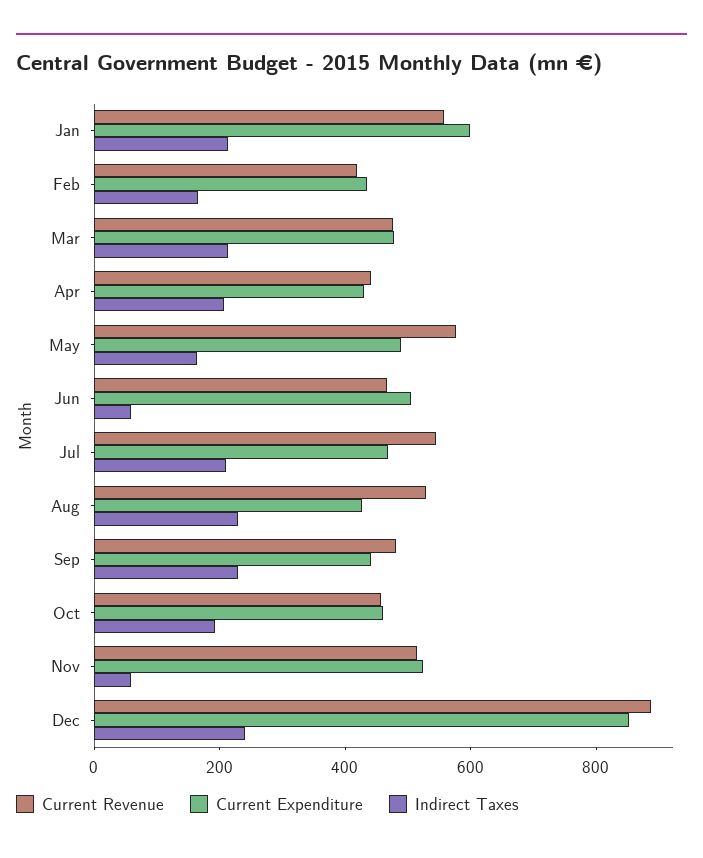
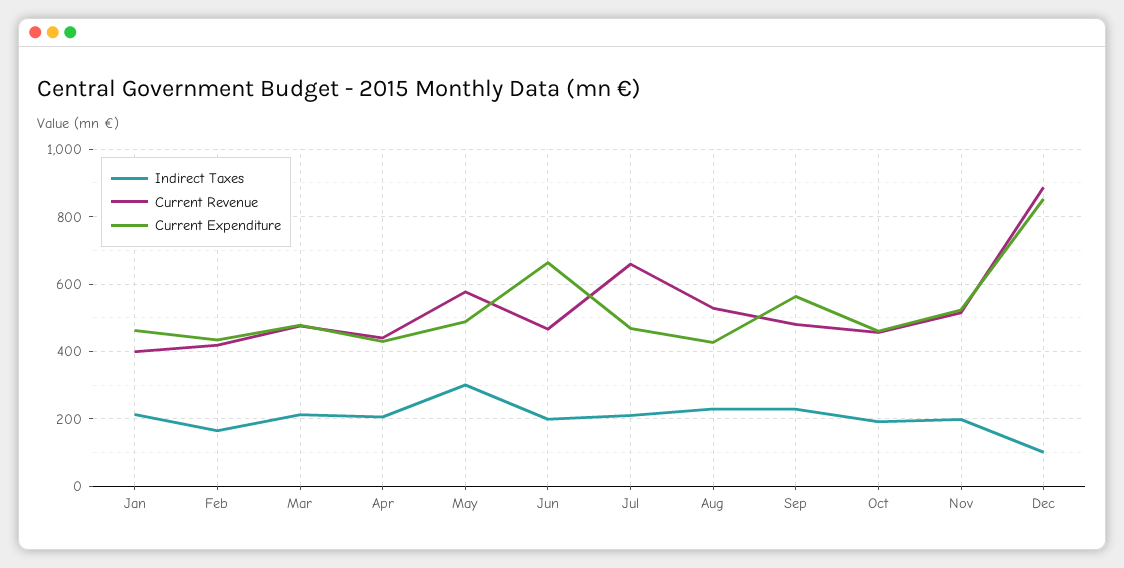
  {
    "Current Revenue": {
-     "Jan": 550,
+     "Jan": 400,
      "Feb": 420,
      "Mar": 480,
      "Apr": 440,
      "May": 580,
      "Jun": 460,
-     "Jul": 550,
+     "Jul": 660,
      "Aug": 520,
      "Sep": 480,
      "Oct": 460,
      "Nov": 520,
      "Dec": 880
    },
    "Current Expenditure": {
-     "Jan": 600,
+     "Jan": 460,
      "Feb": 440,
      "Mar": 480,
      "Apr": 420,
      "May": 480,
-     "Jun": 500,
+     "Jun": 660,
      "Jul": 460,
      "Aug": 420,
-     "Sep": 450,
+     "Sep": 560,
      "Oct": 460,
      "Nov": 520,
      "Dec": 860
    },
    "Indirect Taxes": {
      "Jan": 220,
      "Feb": 160,
      "Mar": 220,
      "Apr": 200,
-     "May": 150,
+     "May": 300,
-     "Jun": 50,
+     "Jun": 200,
      "Jul": 220,
      "Aug": 220,
      "Sep": 220,
      "Oct": 200,
-     "Nov": 50,
+     "Nov": 200,
-     "Dec": 250
+     "Dec": 100
    }
  }

